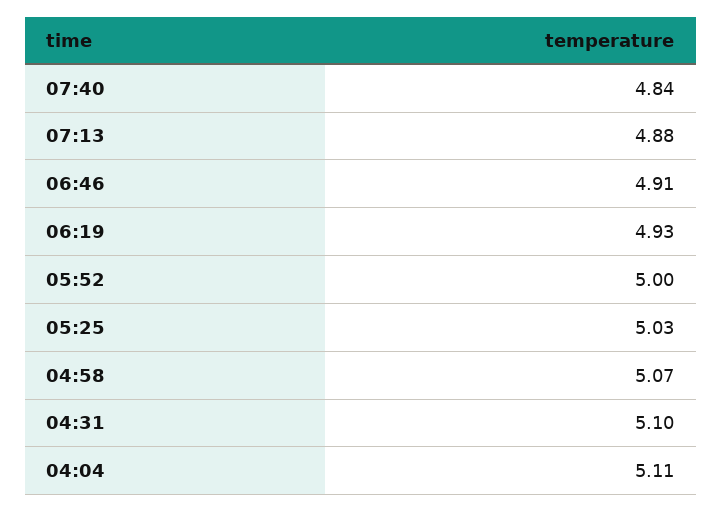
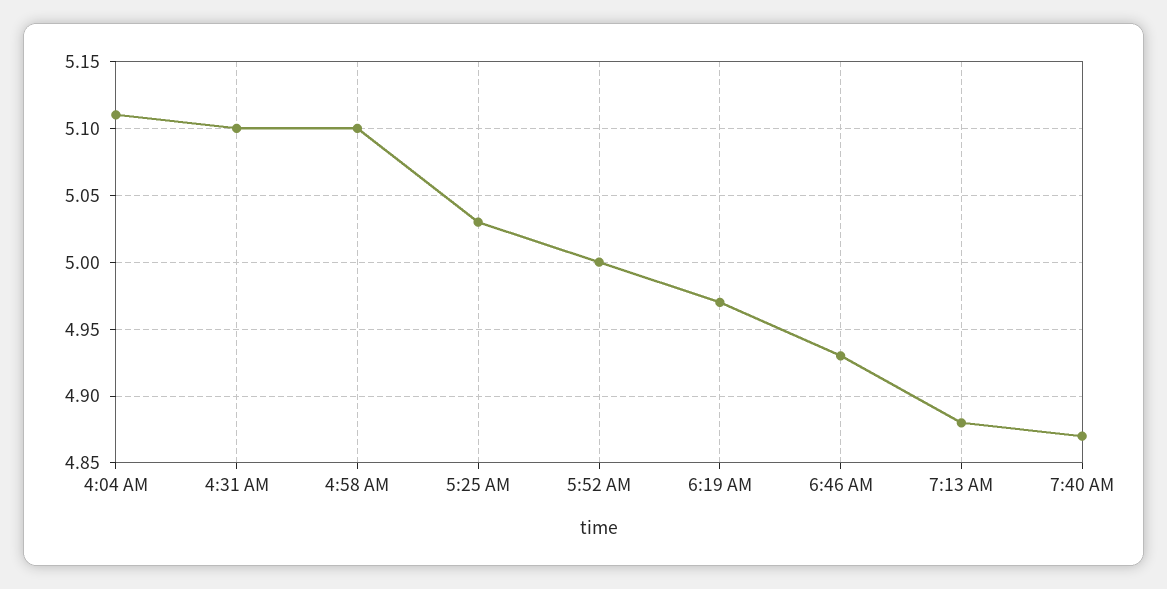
  {
-   "07:40": 4.84,
+   "07:40": 4.87,
    "07:13": 4.88,
-   "06:46": 4.91,
+   "06:46": 4.93,
-   "06:19": 4.93,
+   "06:19": 4.97,
    "05:52": 5,
    "05:25": 5.03,
-   "04:58": 5.07,
+   "04:58": 5.1,
    "04:31": 5.1,
    "04:04": 5.11
  }

